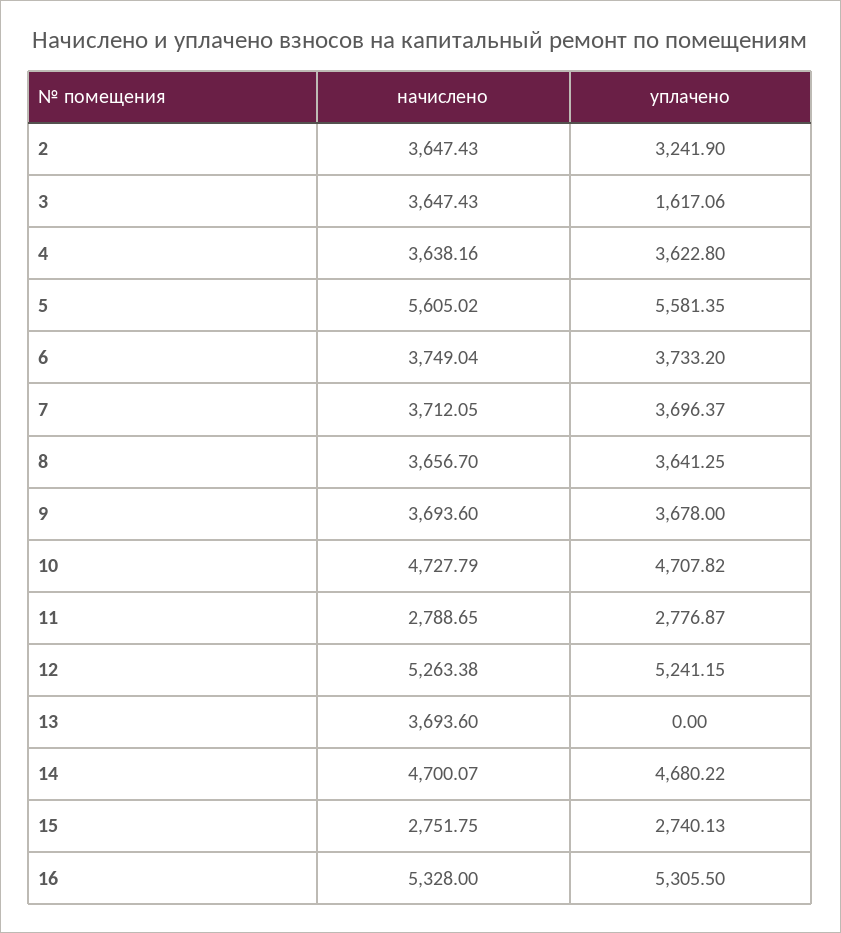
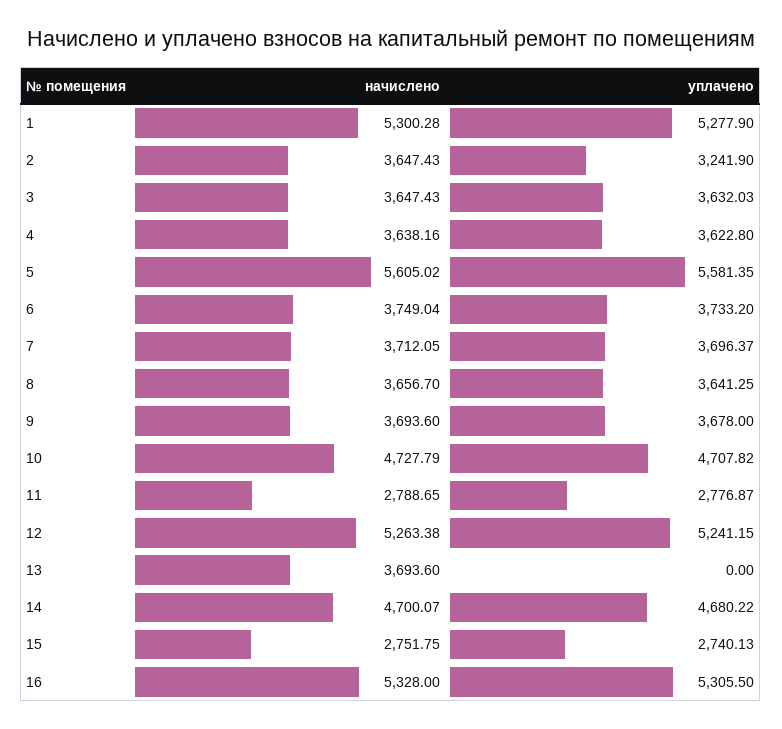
  {
    "начислено": {
      "2": 3647.43,
      "3": 3647.43,
      "4": 3638.16,
      "5": 5605.02,
      "6": 3749.04,
      "7": 3712.05,
      "8": 3656.7,
      "9": 3693.6,
      "10": 4727.79,
      "11": 2788.65,
      "12": 5263.38,
      "13": 3693.6,
      "14": 4700.07,
      "15": 2751.75,
-     "16": 5328
+     "16": 5328,
+     "1": 5300.28
    },
    "уплачено": {
      "2": 3241.9,
-     "3": 1617.06,
+     "3": 3632.03,
      "4": 3622.8,
      "5": 5581.35,
      "6": 3733.2,
      "7": 3696.37,
      "8": 3641.25,
      "9": 3678,
      "10": 4707.82,
      "11": 2776.87,
      "12": 5241.15,
      "13": 0,
      "14": 4680.22,
      "15": 2740.13,
-     "16": 5305.5
+     "16": 5305.5,
+     "1": 5277.9
    }
  }

